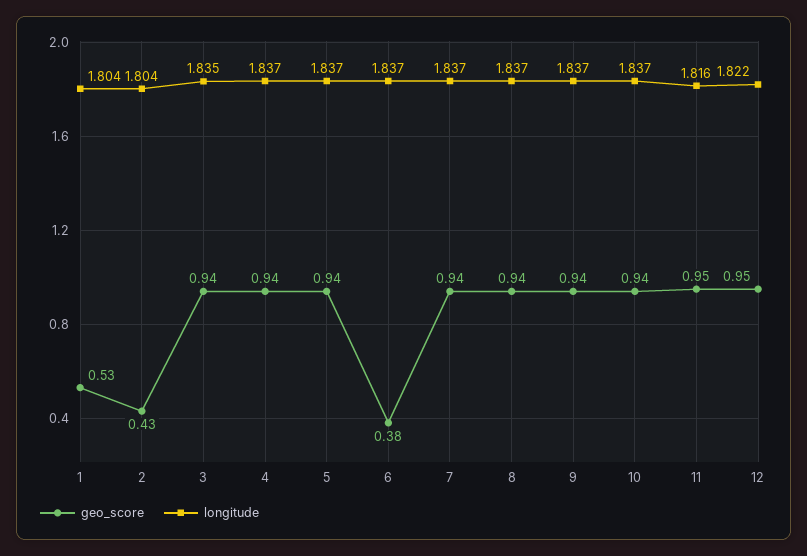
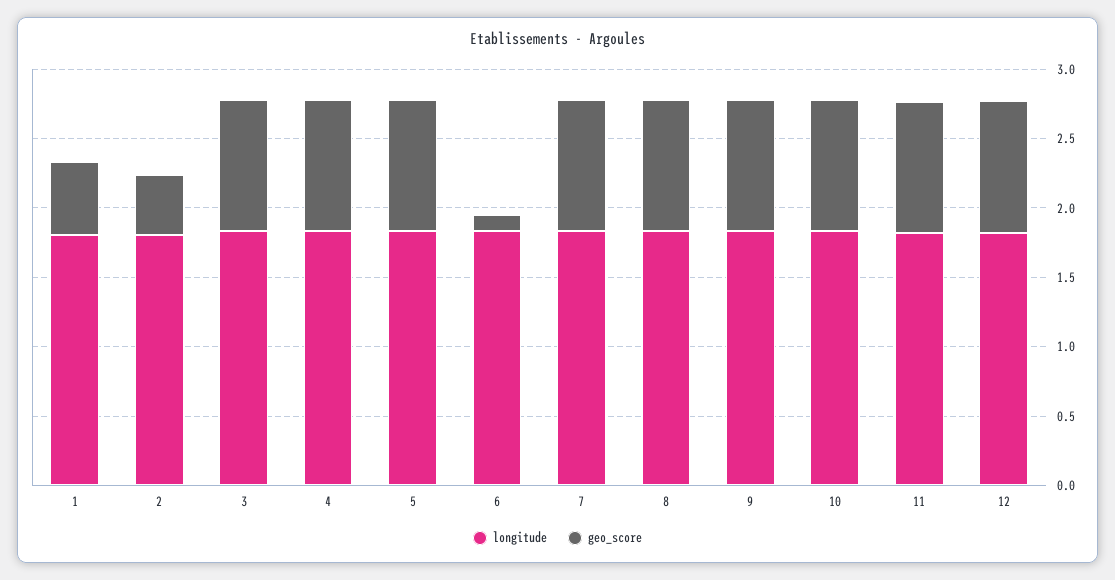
  {
    "geo_score": {
      "1": 0.53,
      "2": 0.43,
      "3": 0.94,
      "4": 0.94,
      "5": 0.94,
-     "6": 0.38,
+     "6": 0.1,
      "7": 0.94,
      "8": 0.94,
      "9": 0.94,
      "10": 0.94,
      "11": 0.95,
      "12": 0.95
    },
    "longitude": {
      "1": 1.804,
      "2": 1.804,
      "3": 1.835,
      "4": 1.837,
      "5": 1.837,
      "6": 1.837,
      "7": 1.837,
      "8": 1.837,
      "9": 1.837,
      "10": 1.837,
      "11": 1.816,
      "12": 1.822
    }
  }

